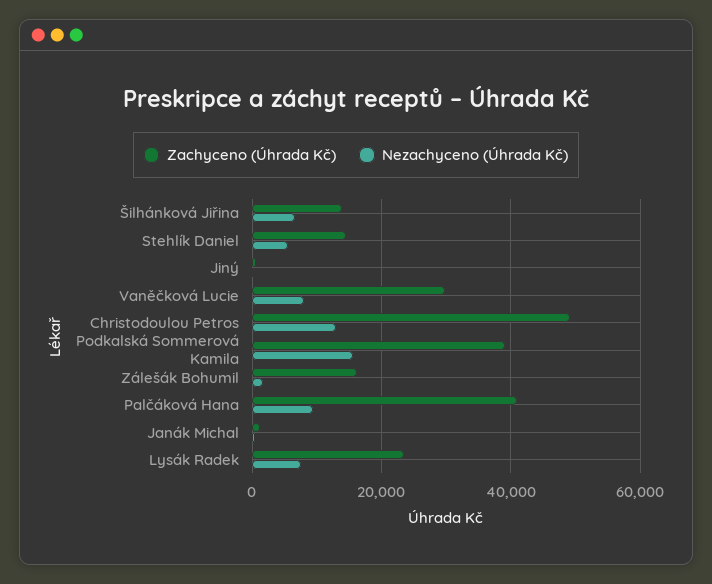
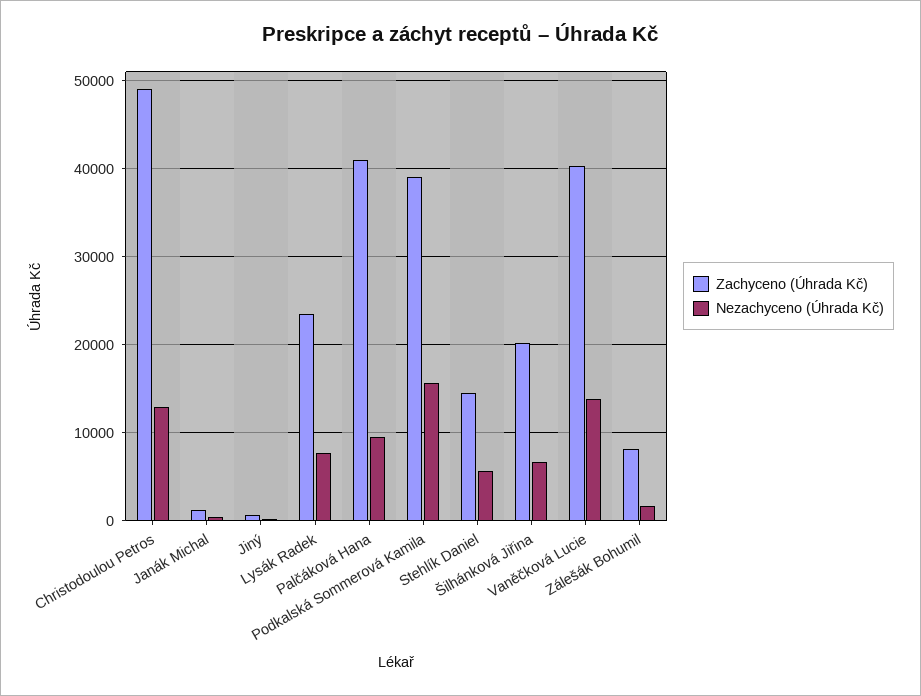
  {
    "Zachyceno (Úhrada Kč)": {
-     "Šilhánková Jiřina": 14000,
+     "Šilhánková Jiřina": 20000,
      "Stehlík Daniel": 15000,
      "Jiný": 1000,
-     "Vaněčková Lucie": 30000,
+     "Vaněčková Lucie": 40000,
      "Christodoulou Petros": 49000,
      "Podkalská Sommerová Kamila": 39000,
-     "Zálešák Bohumil": 16000,
+     "Zálešák Bohumil": 8000,
      "Palčáková Hana": 41000,
      "Janák Michal": 1000,
      "Lysák Radek": 23000
    },
    "Nezachyceno (Úhrada Kč)": {
      "Šilhánková Jiřina": 7000,
      "Stehlík Daniel": 6000,
      "Jiný": 0,
-     "Vaněčková Lucie": 8000,
+     "Vaněčková Lucie": 14000,
      "Christodoulou Petros": 13000,
      "Podkalská Sommerová Kamila": 16000,
      "Zálešák Bohumil": 2000,
      "Palčáková Hana": 9000,
      "Janák Michal": 0,
      "Lysák Radek": 8000
    }
  }

